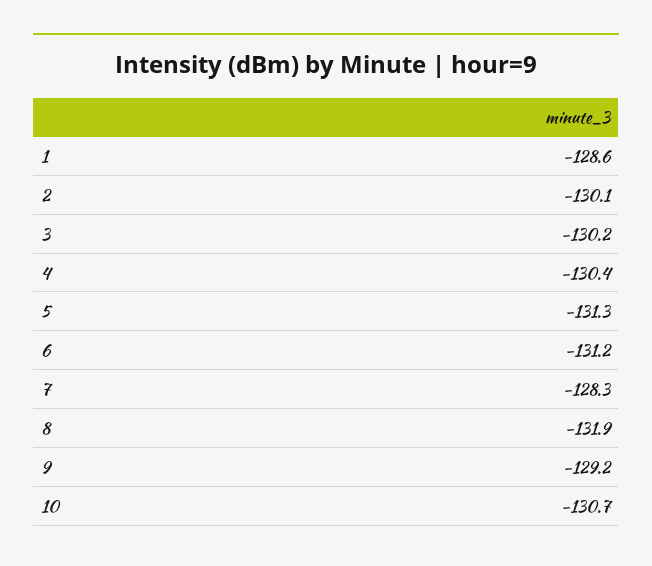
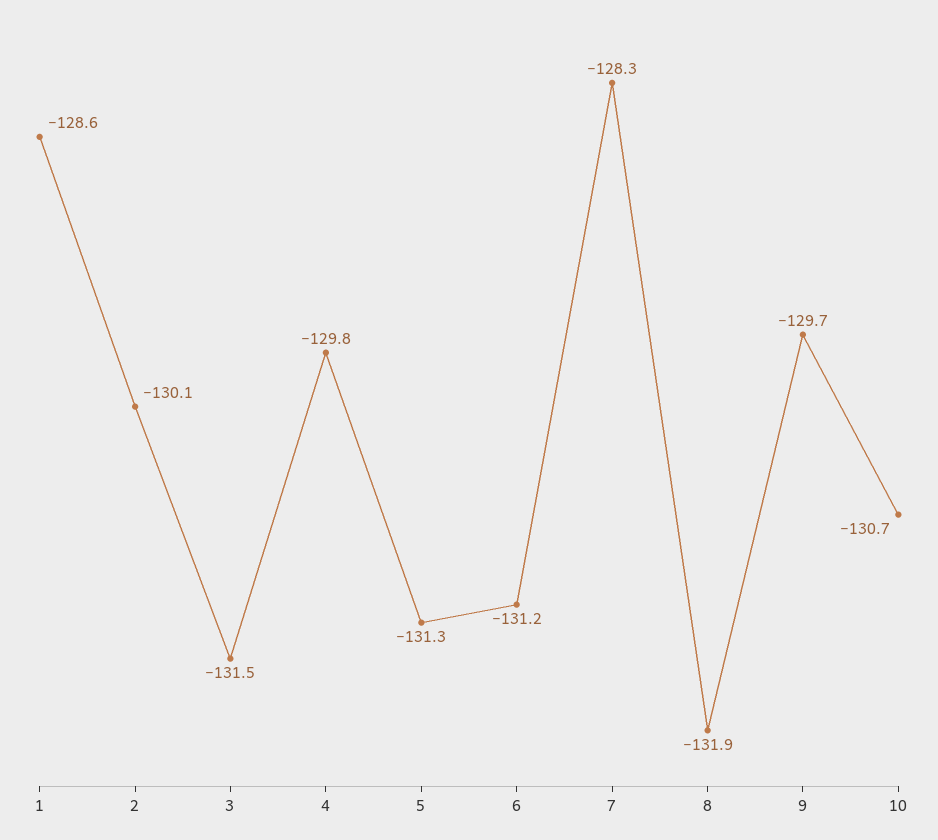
  {
    "1": -128.6,
    "2": -130.1,
-   "3": -130.2,
+   "3": -131.5,
-   "4": -130.4,
+   "4": -129.8,
    "5": -131.3,
    "6": -131.2,
    "7": -128.3,
    "8": -131.9,
-   "9": -129.2,
+   "9": -129.7,
    "10": -130.7
  }

